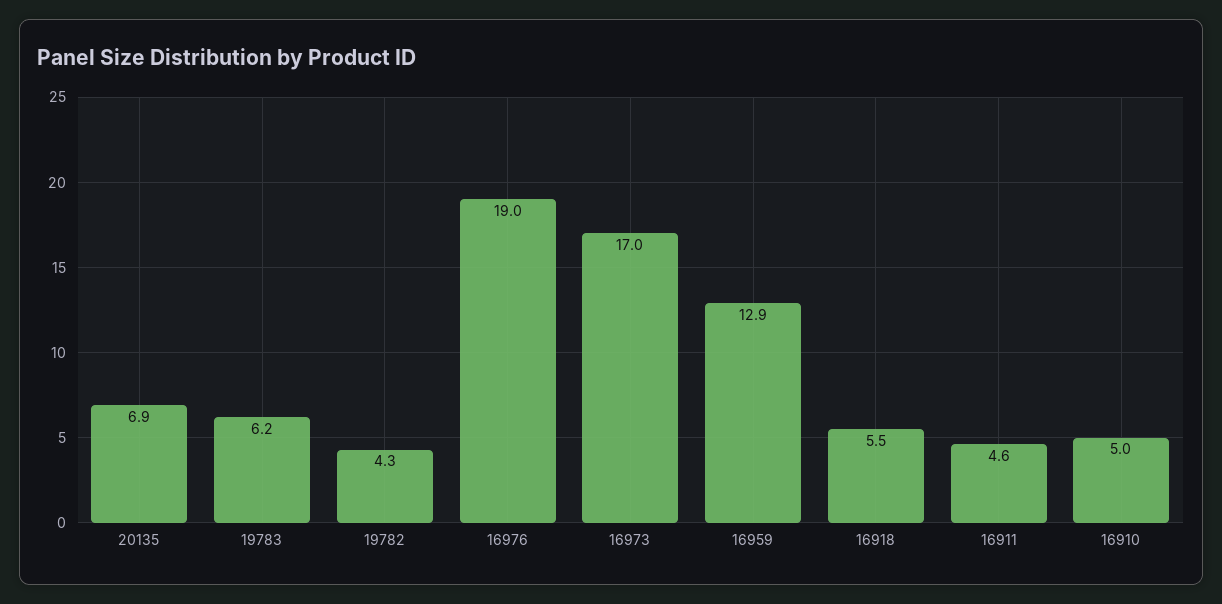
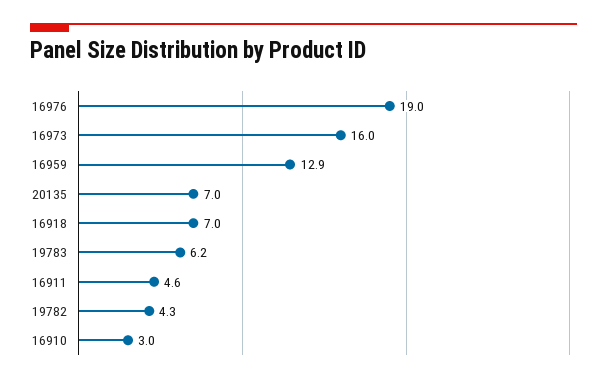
  {
-   "20135": 6.9,
+   "20135": 7,
    "19783": 6.2,
    "19782": 4.3,
    "16976": 19,
-   "16973": 17,
+   "16973": 16,
    "16959": 12.9,
-   "16918": 5.5,
+   "16918": 7,
    "16911": 4.6,
-   "16910": 5
+   "16910": 3
  }

